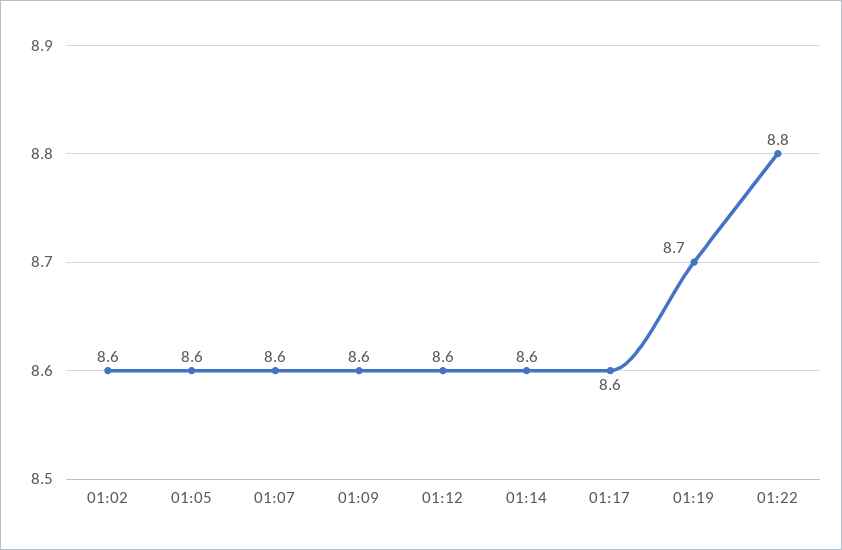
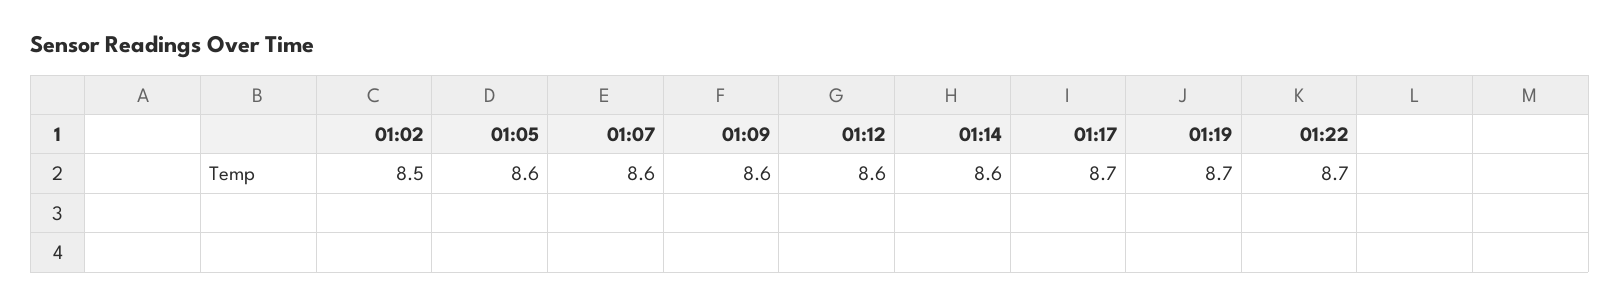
  {
-   "01:02": 8.6,
+   "01:02": 8.5,
    "01:05": 8.6,
    "01:07": 8.6,
    "01:09": 8.6,
    "01:12": 8.6,
    "01:14": 8.6,
-   "01:17": 8.6,
+   "01:17": 8.7,
    "01:19": 8.7,
-   "01:22": 8.8
+   "01:22": 8.7
  }

